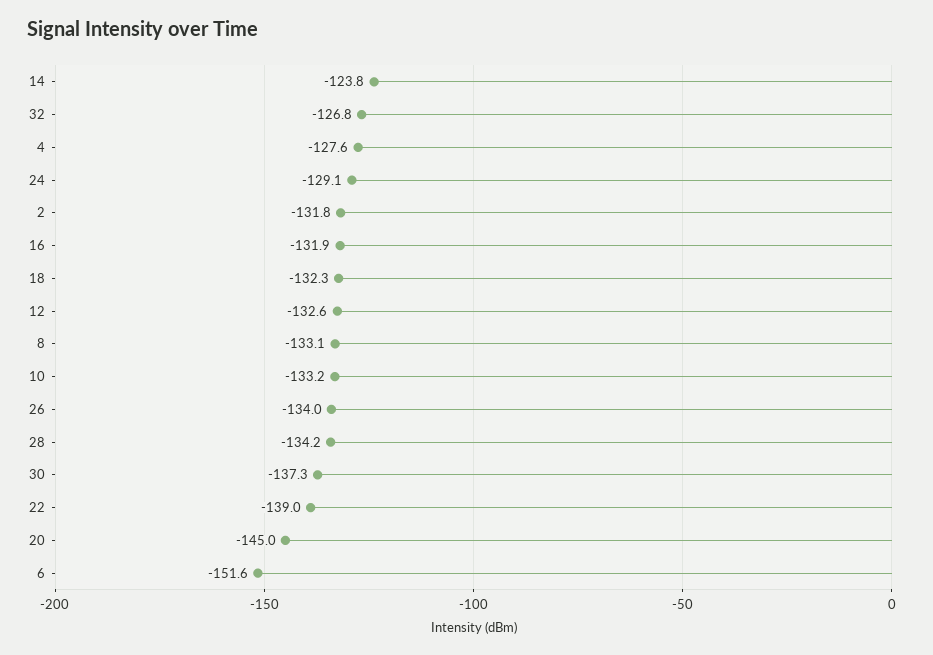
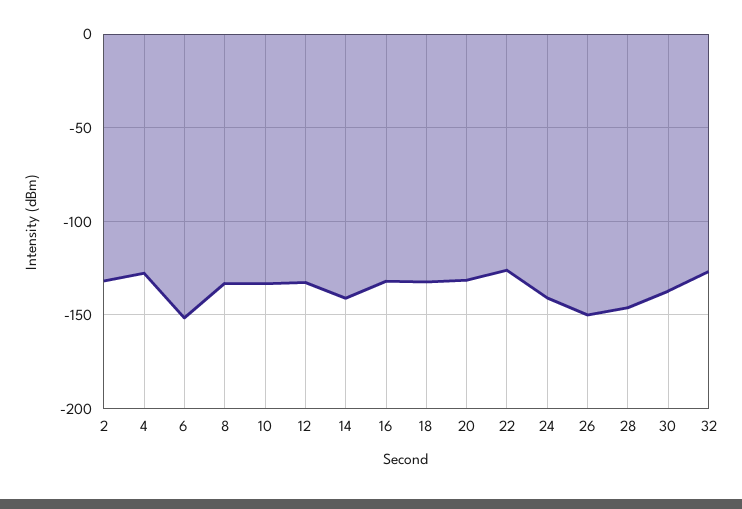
  {
-   "14": -123.8,
+   "14": -140,
    "32": -126.8,
    "4": -127.6,
-   "24": -129.1,
+   "24": -140,
    "2": -131.8,
    "16": -131.9,
    "18": -132.3,
    "12": -132.6,
    "8": -133.1,
    "10": -133.2,
-   "26": -134,
+   "26": -150,
-   "28": -134.2,
+   "28": -145,
    "30": -137.3,
-   "22": -139,
+   "22": -125,
-   "20": -145,
+   "20": -130,
    "6": -151.6
  }

